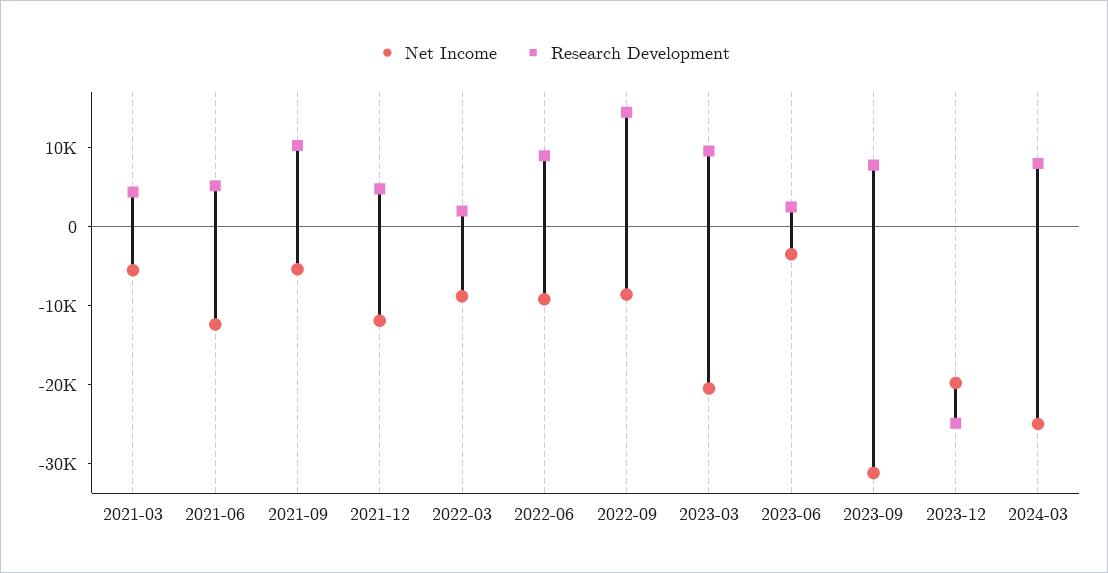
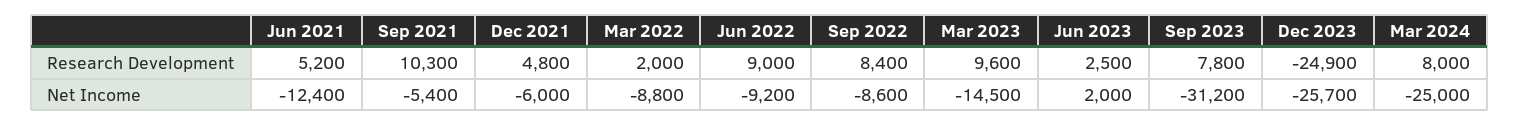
  {
    "Net Income": {
-     "2021-03": -6000,
      "2021-06": -12400,
      "2021-09": -5400,
-     "2021-12": -12000,
+     "2021-12": -6000,
      "2022-03": -8800,
      "2022-06": -9200,
      "2022-09": -8600,
-     "2023-03": -20000,
+     "2023-03": -14500,
-     "2023-06": -4000,
+     "2023-06": 2000,
      "2023-09": -31200,
-     "2023-12": -20000,
+     "2023-12": -25700,
      "2024-03": -25000
    },
    "Research Development": {
-     "2021-03": 4000,
      "2021-06": 5200,
      "2021-09": 10300,
      "2021-12": 4800,
      "2022-03": 2000,
      "2022-06": 9000,
-     "2022-09": 14000,
+     "2022-09": 8400,
      "2023-03": 9600,
      "2023-06": 2500,
      "2023-09": 7800,
      "2023-12": -24900,
      "2024-03": 8000
    }
  }

